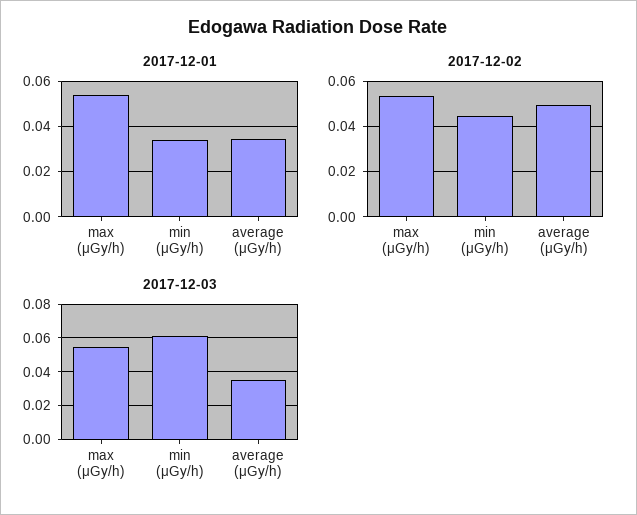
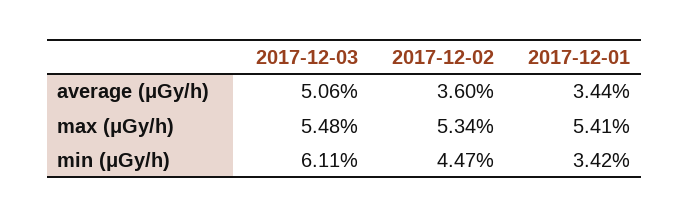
  {
    "2017-12-01": {
      "max (μGy/h)": 0.0541,
      "min (μGy/h)": 0.0342,
      "average (μGy/h)": 0.0344
    },
    "2017-12-02": {
      "max (μGy/h)": 0.0534,
      "min (μGy/h)": 0.0447,
-     "average (μGy/h)": 0.05
+     "average (μGy/h)": 0.036
    },
    "2017-12-03": {
      "max (μGy/h)": 0.0548,
      "min (μGy/h)": 0.0611,
-     "average (μGy/h)": 0.035
+     "average (μGy/h)": 0.0506
    }
  }

